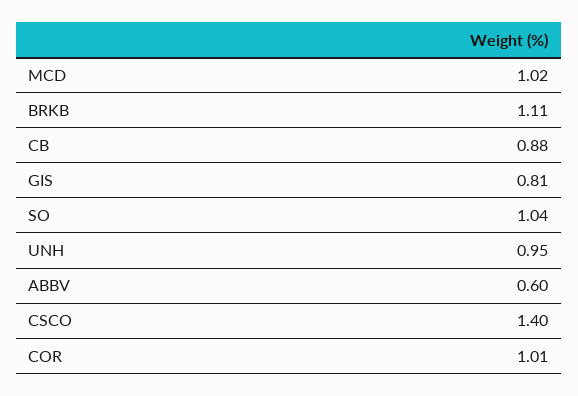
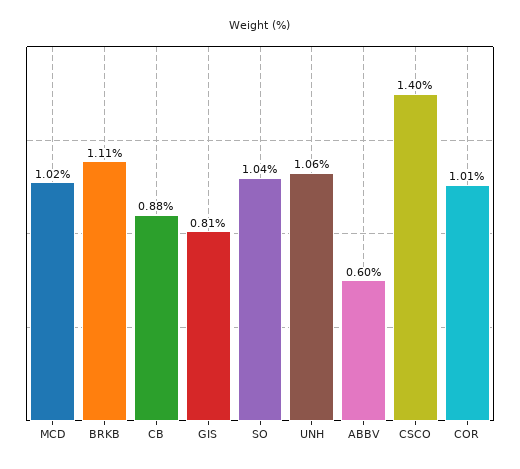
  {
    "MCD": 1.02,
    "BRKB": 1.11,
    "CB": 0.88,
    "GIS": 0.81,
    "SO": 1.04,
-   "UNH": 0.95,
+   "UNH": 1.06,
    "ABBV": 0.6,
    "CSCO": 1.4,
    "COR": 1.01
  }

